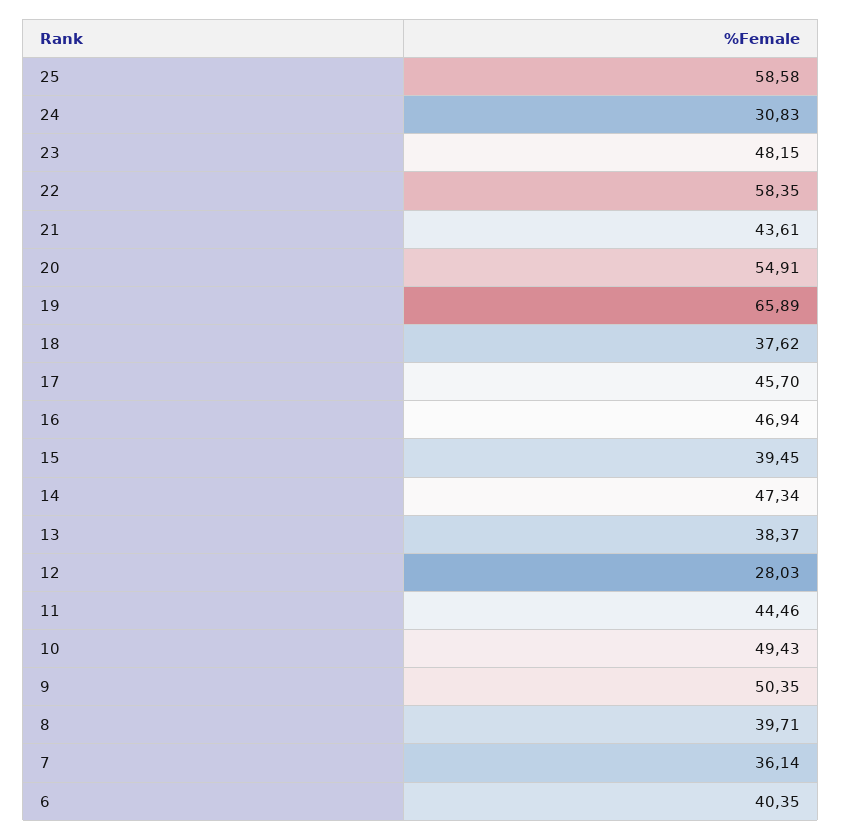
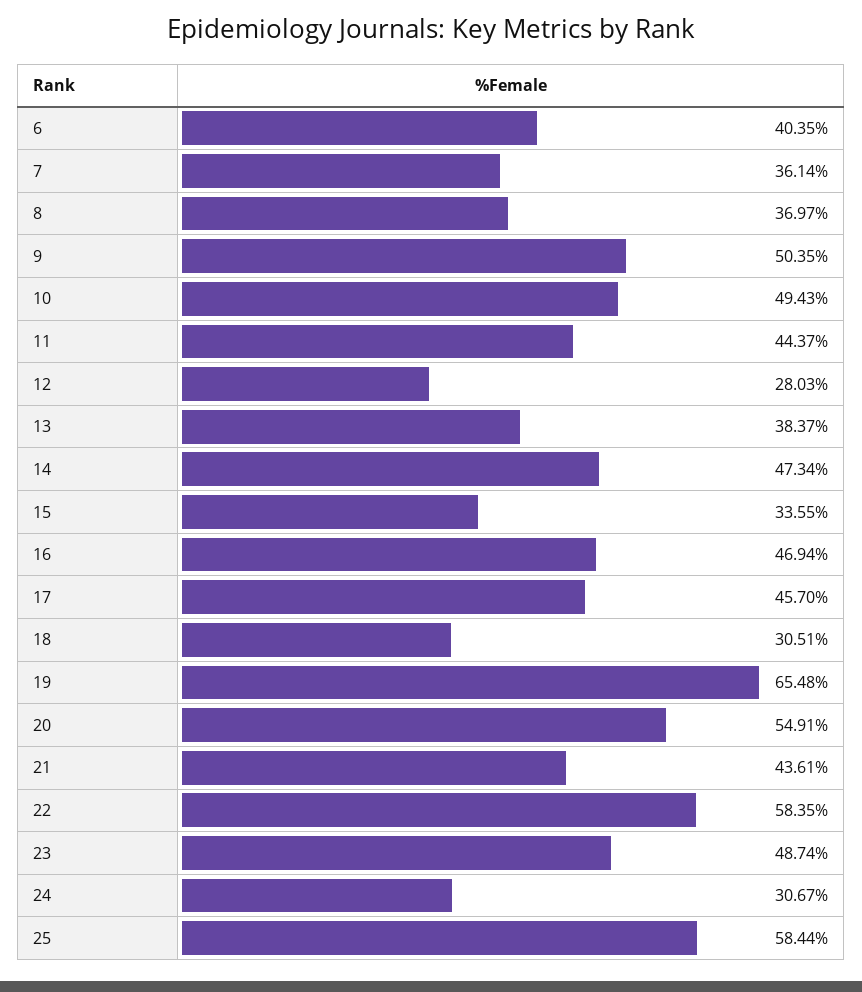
  {
-   "25": 58.58,
+   "25": 58.44,
-   "24": 30.83,
+   "24": 30.67,
-   "23": 48.15,
+   "23": 48.74,
    "22": 58.35,
    "21": 43.61,
    "20": 54.91,
-   "19": 65.89,
+   "19": 65.48,
-   "18": 37.62,
+   "18": 30.51,
    "17": 45.7,
    "16": 46.94,
-   "15": 39.45,
+   "15": 33.55,
    "14": 47.34,
    "13": 38.37,
    "12": 28.03,
-   "11": 44.46,
+   "11": 44.37,
    "10": 49.43,
    "9": 50.35,
-   "8": 39.71,
+   "8": 36.97,
    "7": 36.14,
    "6": 40.35
  }

